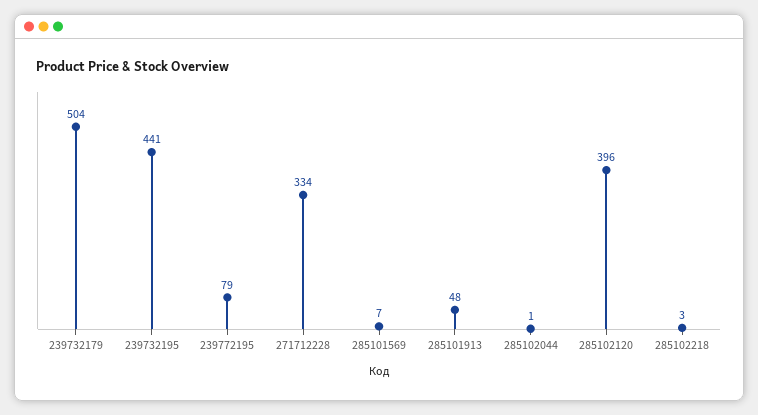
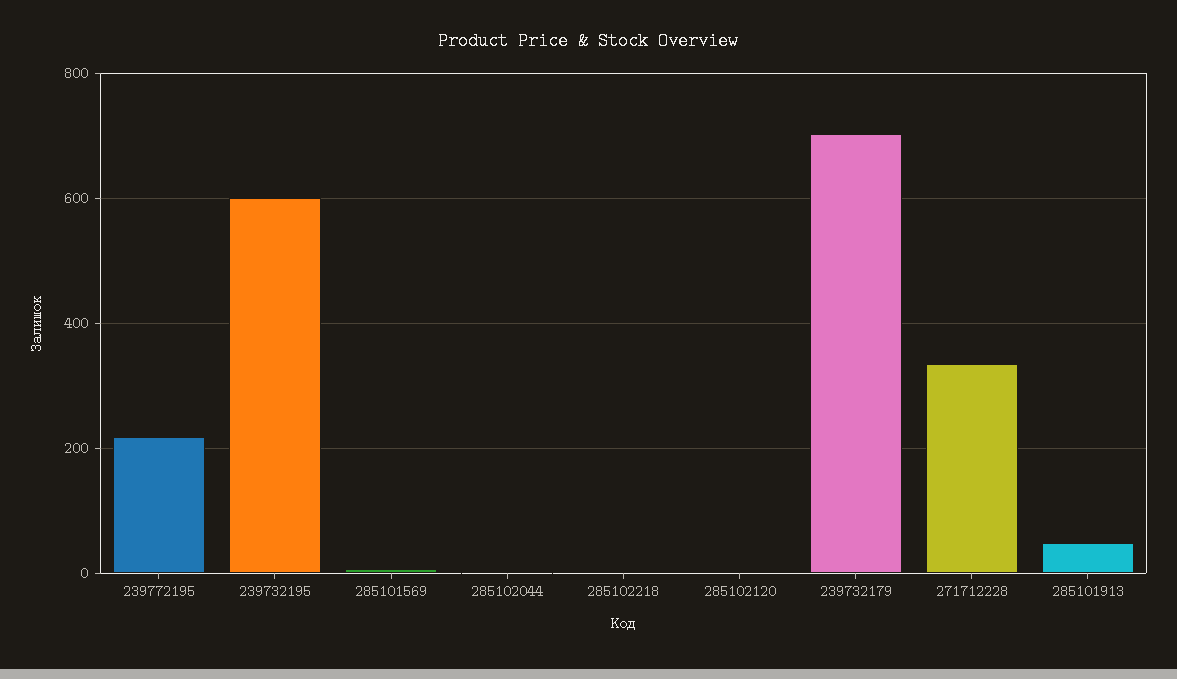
  {
-   "239732179": 504,
+   "239732179": 700,
-   "239732195": 441,
+   "239732195": 600,
-   "239772195": 79,
+   "239772195": 220,
    "271712228": 334,
    "285101569": 7,
    "285101913": 48,
    "285102044": 1,
-   "285102120": 396,
+   "285102120": 0,
    "285102218": 3
  }

